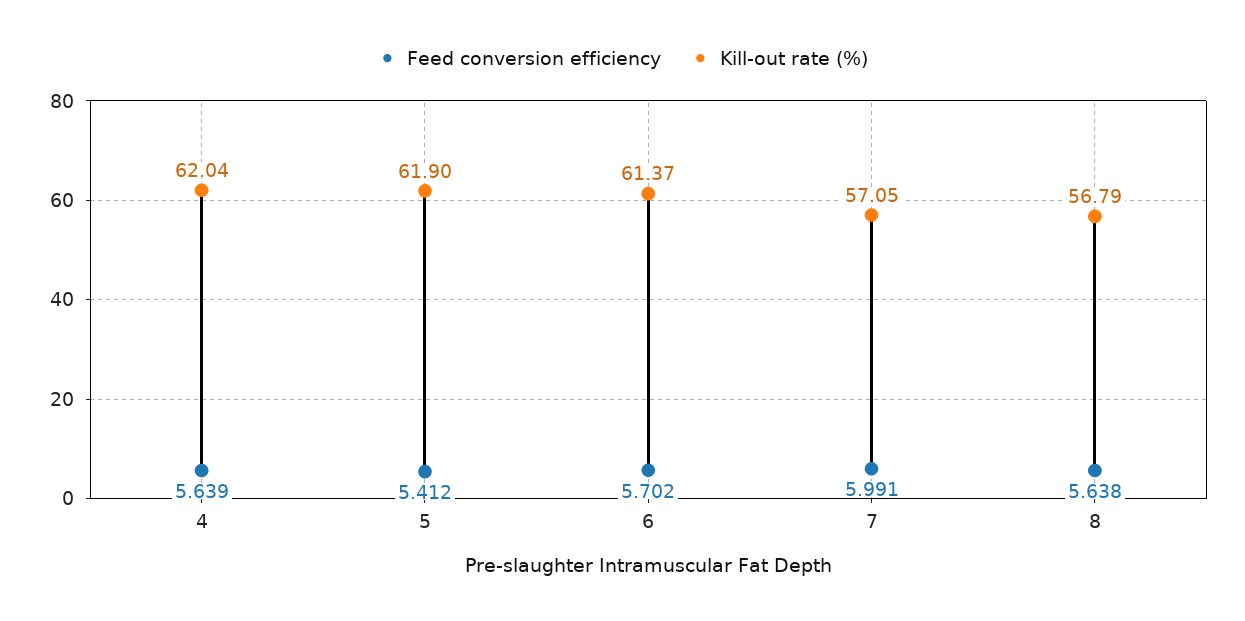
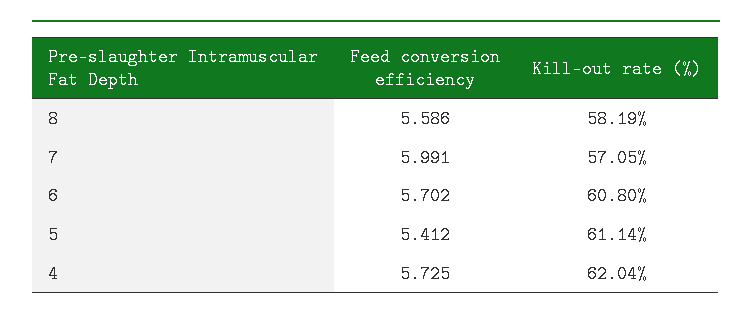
  {
    "Feed conversion efficiency": {
-     "4": 5.639,
+     "4": 5.725,
      "5": 5.412,
      "6": 5.702,
      "7": 5.991,
-     "8": 5.638
+     "8": 5.586
    },
    "Kill-out rate (%)": {
      "4": 62.04,
-     "5": 61.9,
+     "5": 61.14,
-     "6": 61.37,
+     "6": 60.8,
      "7": 57.05,
-     "8": 56.79
+     "8": 58.19
    }
  }

